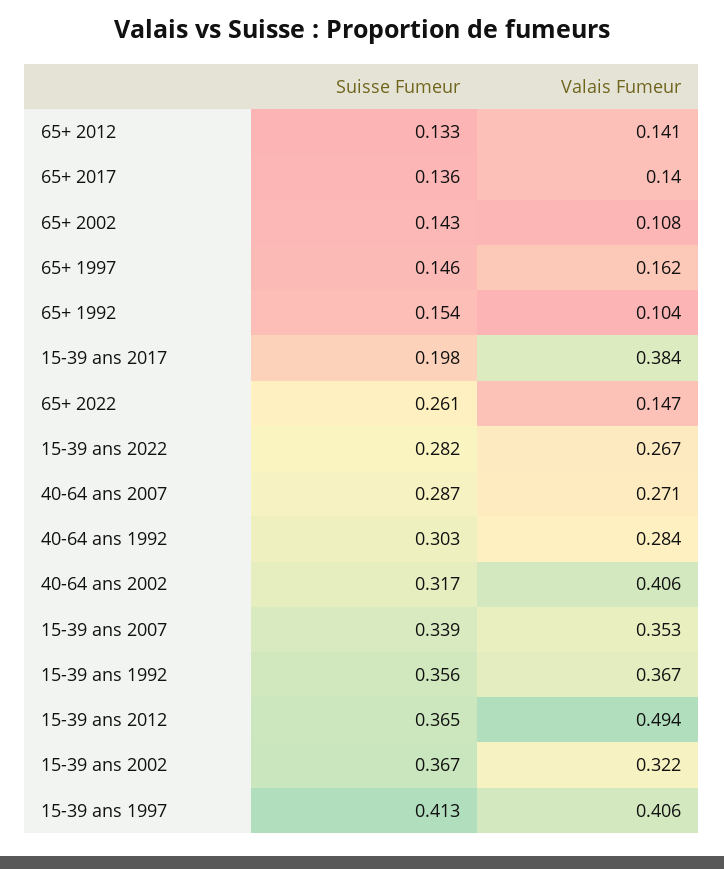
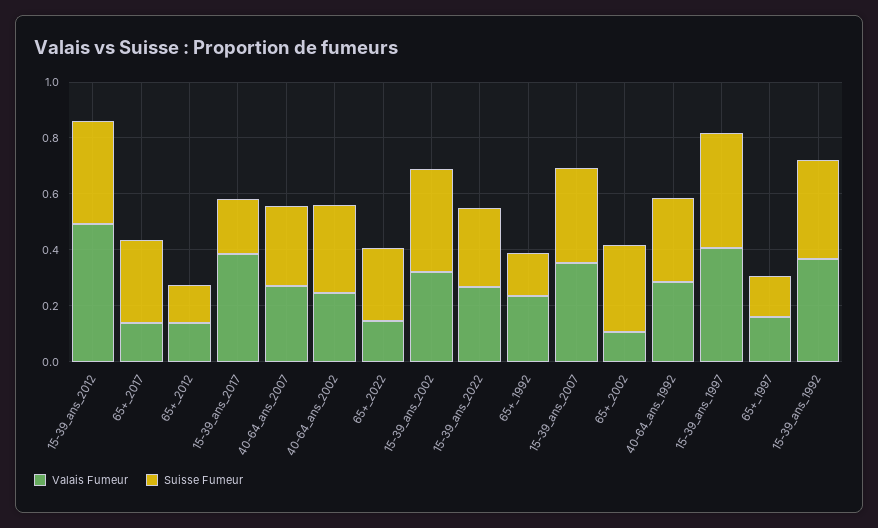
  {
    "Suisse Fumeur": {
      "65+ 2012": 0.133,
-     "65+ 2017": 0.136,
+     "65+ 2017": 0.3,
-     "65+ 2002": 0.143,
+     "65+ 2002": 0.3,
      "65+ 1997": 0.146,
      "65+ 1992": 0.154,
      "15-39 ans 2017": 0.198,
      "65+ 2022": 0.261,
      "15-39 ans 2022": 0.282,
      "40-64 ans 2007": 0.287,
      "40-64 ans 1992": 0.303,
      "40-64 ans 2002": 0.317,
      "15-39 ans 2007": 0.339,
      "15-39 ans 1992": 0.356,
      "15-39 ans 2012": 0.365,
      "15-39 ans 2002": 0.367,
      "15-39 ans 1997": 0.413
    },
    "Valais Fumeur": {
      "65+ 2012": 0.141,
      "65+ 2017": 0.14,
      "65+ 2002": 0.108,
      "65+ 1997": 0.162,
-     "65+ 1992": 0.104,
+     "65+ 1992": 0.25,
      "15-39 ans 2017": 0.384,
      "65+ 2022": 0.147,
      "15-39 ans 2022": 0.267,
      "40-64 ans 2007": 0.271,
      "40-64 ans 1992": 0.284,
-     "40-64 ans 2002": 0.406,
+     "40-64 ans 2002": 0.25,
      "15-39 ans 2007": 0.353,
      "15-39 ans 1992": 0.367,
      "15-39 ans 2012": 0.494,
      "15-39 ans 2002": 0.322,
      "15-39 ans 1997": 0.406
    }
  }

